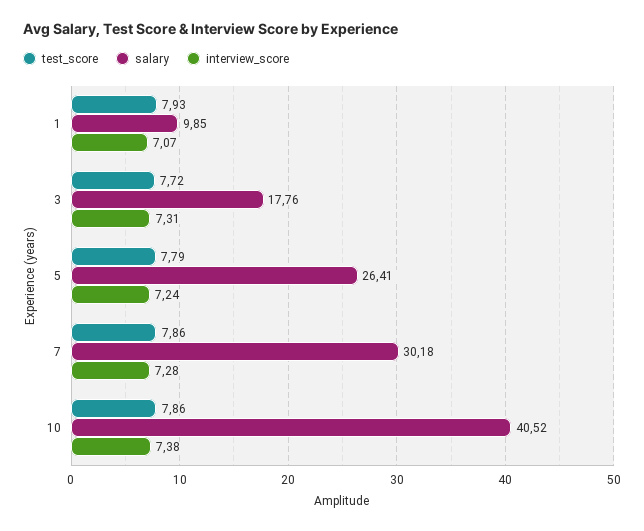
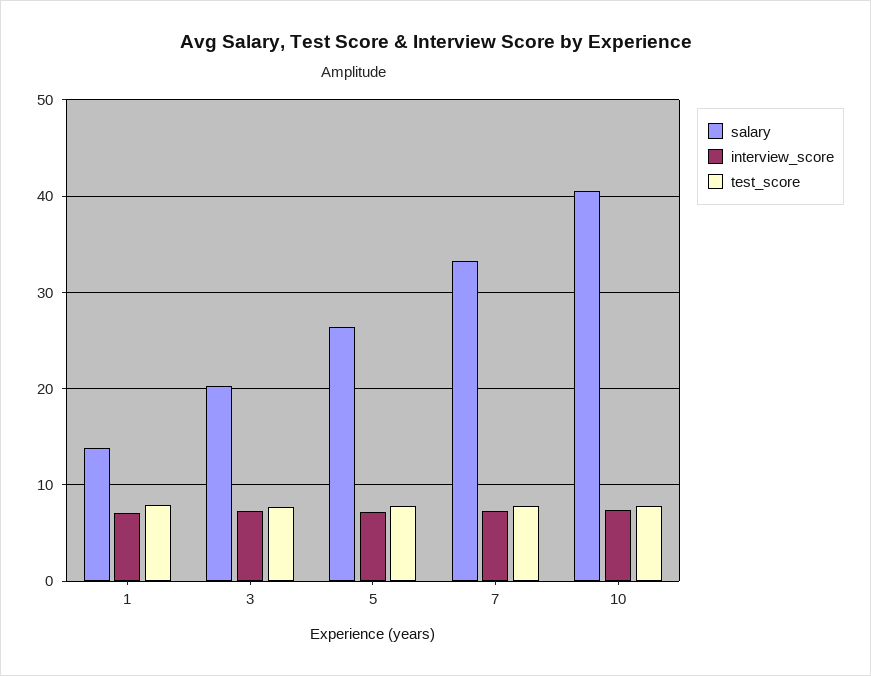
  {
    "test_score": {
      "1": 7.93,
      "3": 7.72,
      "5": 7.79,
      "7": 7.86,
      "10": 7.86
    },
    "salary": {
-     "1": 9.85,
+     "1": 14,
-     "3": 17.76,
+     "3": 20,
      "5": 26.41,
-     "7": 30.18,
+     "7": 33,
      "10": 40.52
    },
    "interview_score": {
      "1": 7.07,
      "3": 7.31,
      "5": 7.24,
      "7": 7.28,
      "10": 7.38
    }
  }

